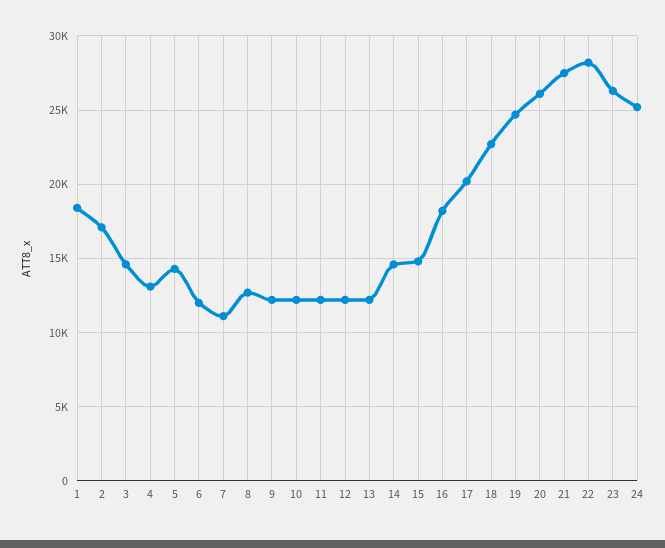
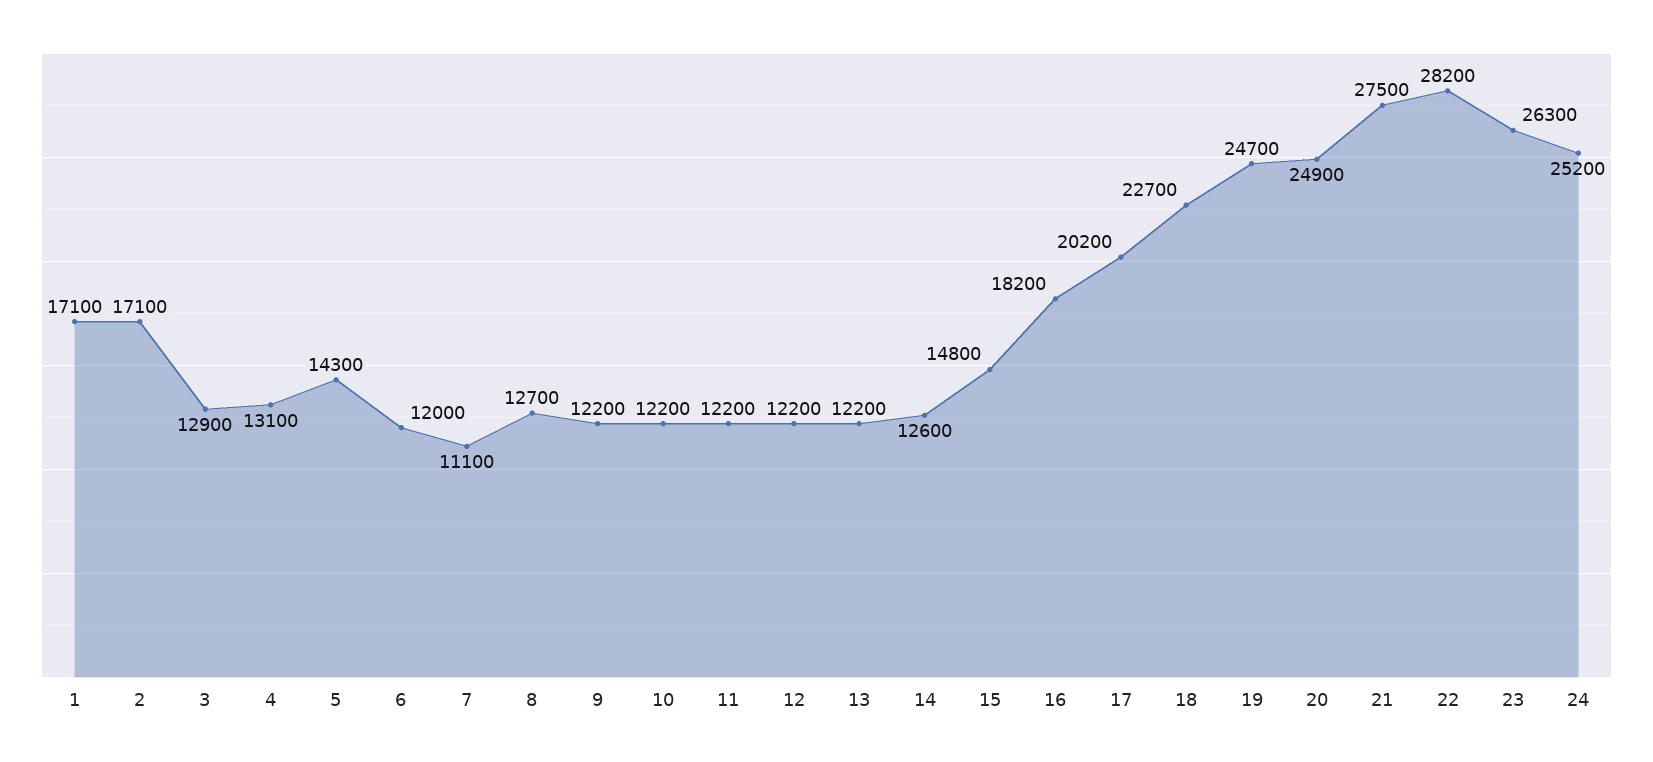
  {
-   "1": 18500,
+   "1": 17100,
    "2": 17100,
-   "3": 14500,
+   "3": 12900,
    "4": 13100,
    "5": 14300,
    "6": 12000,
    "7": 11100,
    "8": 12700,
    "9": 12200,
    "10": 12200,
    "11": 12200,
    "12": 12200,
    "13": 12200,
-   "14": 14500,
+   "14": 12600,
    "15": 14800,
    "16": 18200,
    "17": 20200,
    "18": 22700,
    "19": 24700,
-   "20": 26000,
+   "20": 24900,
    "21": 27500,
    "22": 28200,
    "23": 26300,
    "24": 25200
  }

